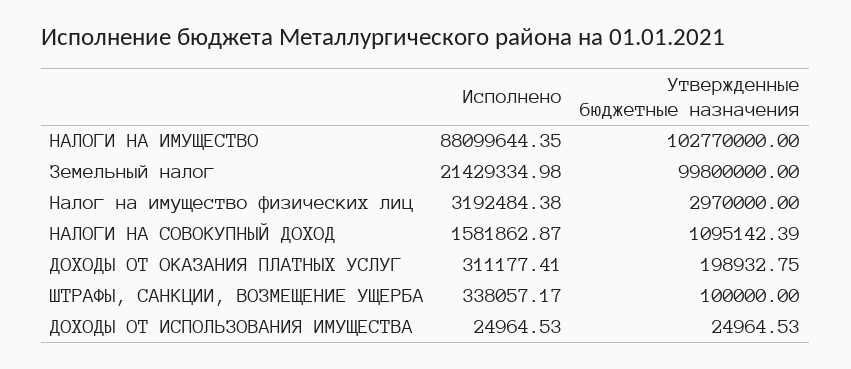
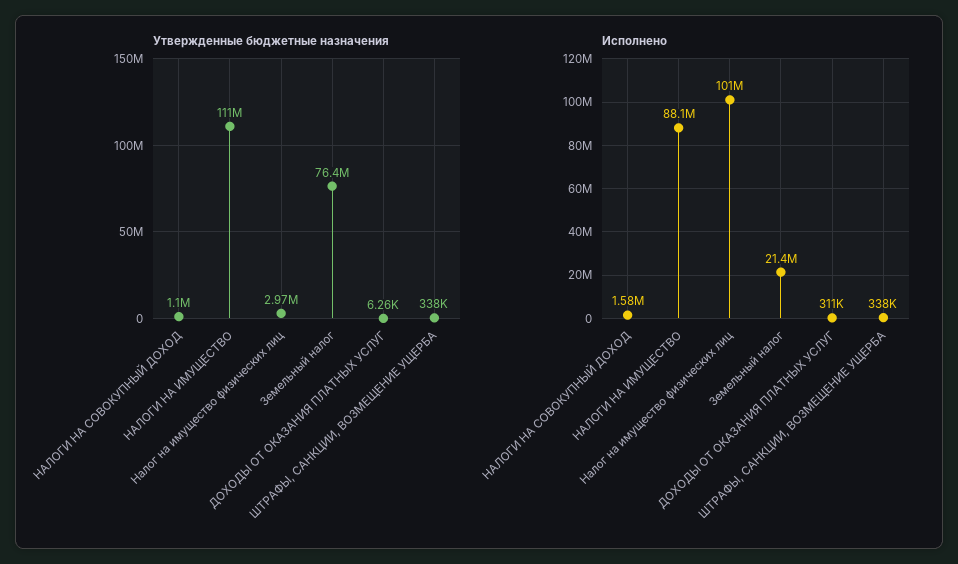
  {
    "Исполнено": {
      "НАЛОГИ НА ИМУЩЕСТВО": 88099644.35,
      "Земельный налог": 21429334.98,
-     "Налог на имущество физических лиц": 3192484.38,
+     "Налог на имущество физических лиц": 101000000,
      "НАЛОГИ НА СОВОКУПНЫЙ ДОХОД": 1581862.87,
      "ДОХОДЫ ОТ ОКАЗАНИЯ ПЛАТНЫХ УСЛУГ": 311177.41,
-     "ШТРАФЫ, САНКЦИИ, ВОЗМЕЩЕНИЕ УЩЕРБА": 338057.17,
+     "ШТРАФЫ, САНКЦИИ, ВОЗМЕЩЕНИЕ УЩЕРБА": 338057.17
-     "ДОХОДЫ ОТ ИСПОЛЬЗОВАНИЯ ИМУЩЕСТВА": 24964.53
    },
    "Утвержденные бюджетные назначения": {
-     "НАЛОГИ НА ИМУЩЕСТВО": 102770000,
+     "НАЛОГИ НА ИМУЩЕСТВО": 111000000,
-     "Земельный налог": 99800000,
+     "Земельный налог": 76400000,
      "Налог на имущество физических лиц": 2970000,
      "НАЛОГИ НА СОВОКУПНЫЙ ДОХОД": 1095142.39,
-     "ДОХОДЫ ОТ ОКАЗАНИЯ ПЛАТНЫХ УСЛУГ": 198932.75,
+     "ДОХОДЫ ОТ ОКАЗАНИЯ ПЛАТНЫХ УСЛУГ": 6260,
-     "ШТРАФЫ, САНКЦИИ, ВОЗМЕЩЕНИЕ УЩЕРБА": 100000,
+     "ШТРАФЫ, САНКЦИИ, ВОЗМЕЩЕНИЕ УЩЕРБА": 338000
-     "ДОХОДЫ ОТ ИСПОЛЬЗОВАНИЯ ИМУЩЕСТВА": 24964.53
    }
  }

